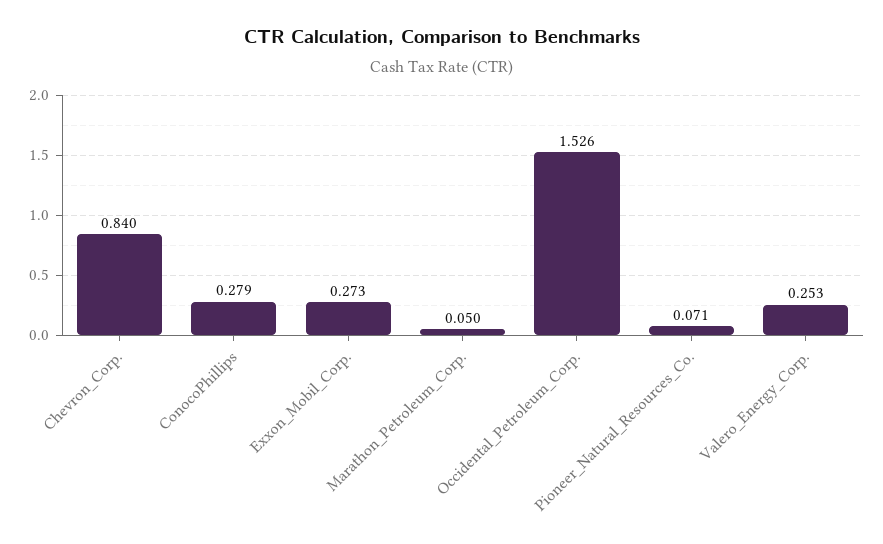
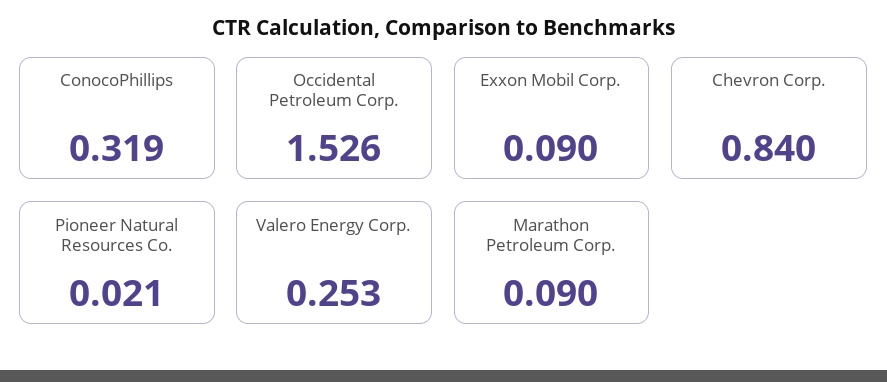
  {
    "Chevron_Corp.": 0.84,
-   "ConocoPhillips": 0.279,
+   "ConocoPhillips": 0.319,
-   "Exxon_Mobil_Corp.": 0.273,
+   "Exxon_Mobil_Corp.": 0.09,
-   "Marathon_Petroleum_Corp.": 0.05,
+   "Marathon_Petroleum_Corp.": 0.09,
    "Occidental_Petroleum_Corp.": 1.526,
-   "Pioneer_Natural_Resources_Co.": 0.071,
+   "Pioneer_Natural_Resources_Co.": 0.021,
    "Valero_Energy_Corp.": 0.253
  }

